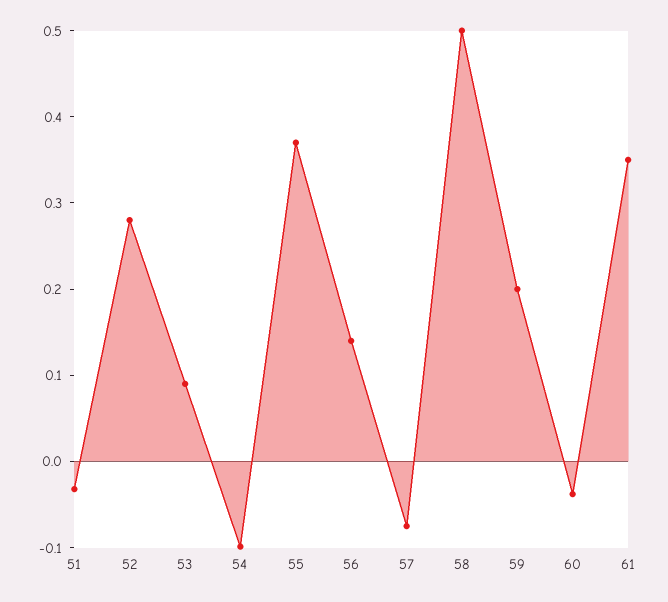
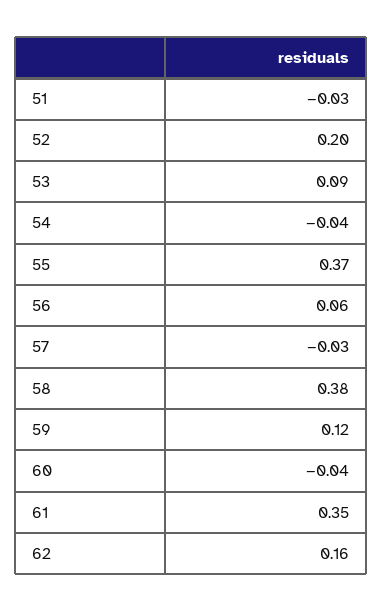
  {
    "51": -0.03,
-   "52": 0.28,
+   "52": 0.2,
    "53": 0.09,
-   "54": -0.1,
+   "54": -0.04,
    "55": 0.37,
-   "56": 0.14,
+   "56": 0.06,
-   "57": -0.08,
+   "57": -0.03,
-   "58": 0.5,
+   "58": 0.38,
-   "59": 0.2,
+   "59": 0.12,
    "60": -0.04,
-   "61": 0.35
+   "61": 0.35,
+   "62": 0.16
  }

